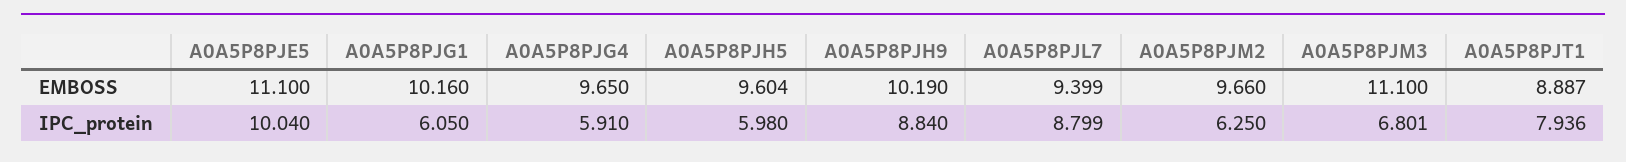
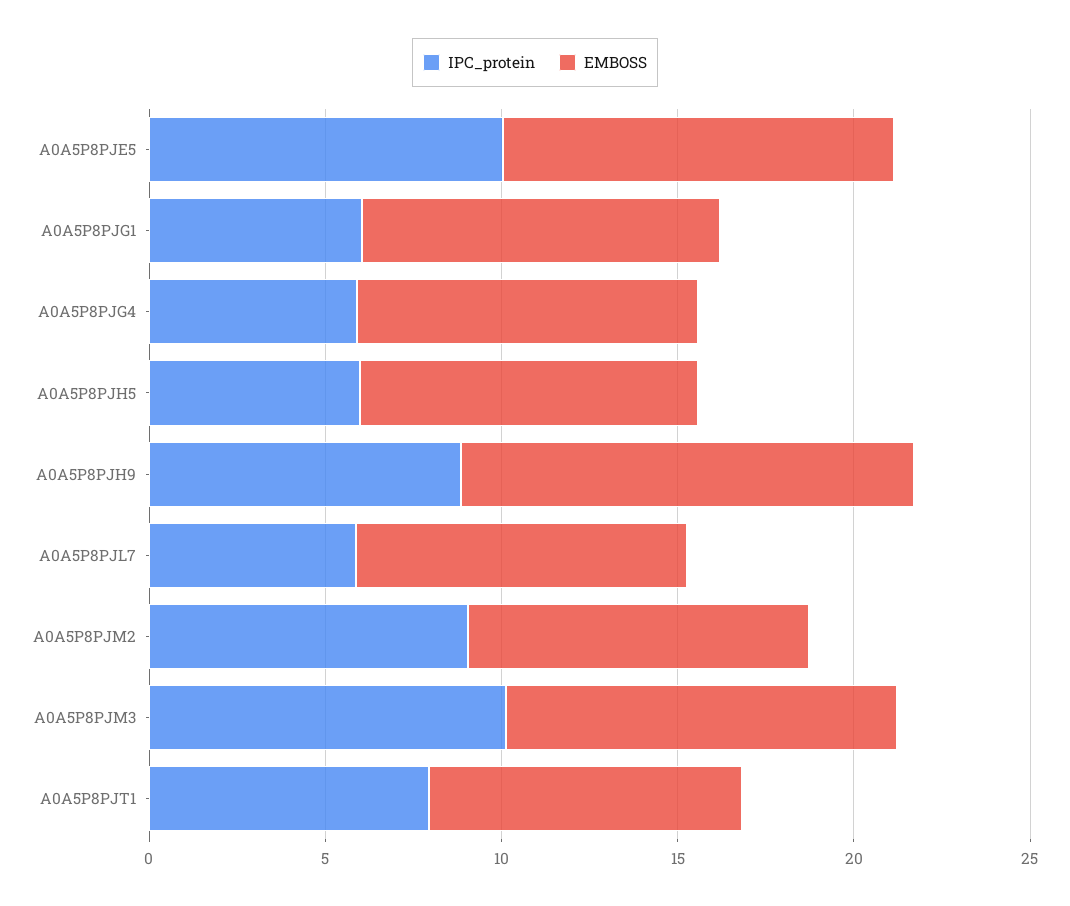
  {
    "EMBOSS": {
      "A0A5P8PJE5": 11.1,
      "A0A5P8PJG1": 10.16,
      "A0A5P8PJG4": 9.65,
      "A0A5P8PJH5": 9.604,
-     "A0A5P8PJH9": 10.19,
+     "A0A5P8PJH9": 13,
      "A0A5P8PJL7": 9.399,
      "A0A5P8PJM2": 9.66,
      "A0A5P8PJM3": 11.1,
      "A0A5P8PJT1": 8.887
    },
    "IPC_protein": {
      "A0A5P8PJE5": 10.04,
      "A0A5P8PJG1": 6.05,
      "A0A5P8PJG4": 5.91,
      "A0A5P8PJH5": 5.98,
      "A0A5P8PJH9": 8.84,
-     "A0A5P8PJL7": 8.799,
+     "A0A5P8PJL7": 6,
-     "A0A5P8PJM2": 6.25,
+     "A0A5P8PJM2": 9,
-     "A0A5P8PJM3": 6.801,
+     "A0A5P8PJM3": 10,
      "A0A5P8PJT1": 7.936
    }
  }

